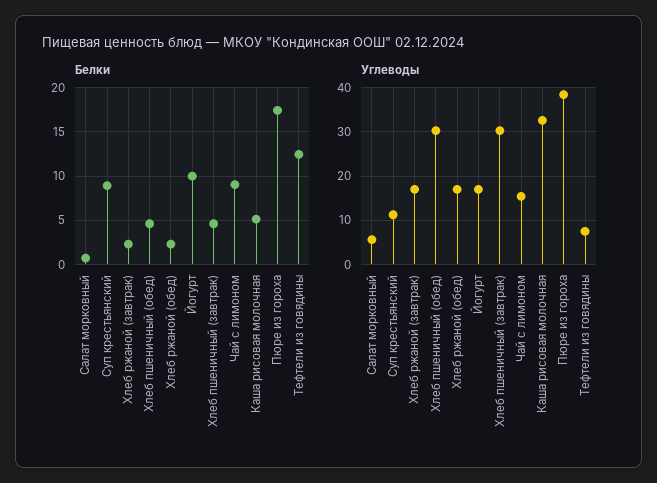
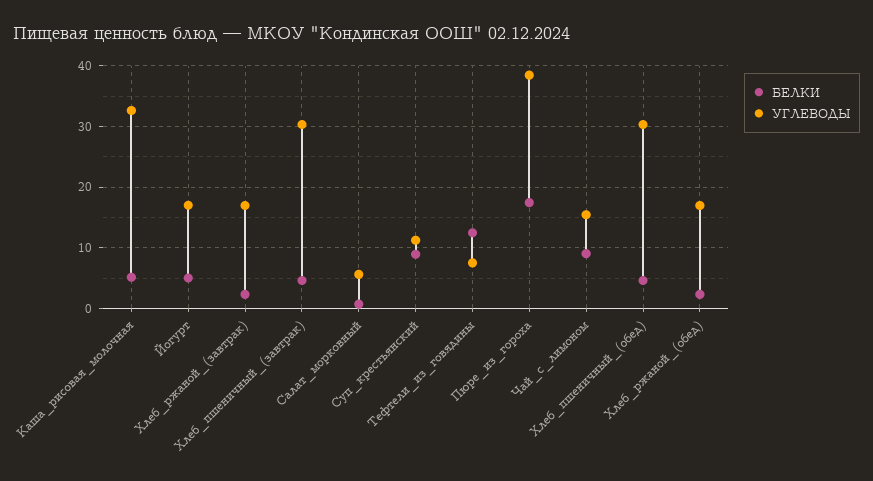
  {
    "Белки": {
      "Салат морковный": 1,
      "Суп крестьянский": 9,
      "Хлеб ржаной (завтрак)": 2,
      "Хлеб пшеничный (обед)": 5,
      "Хлеб ржаной (обед)": 2,
-     "Йогурт": 10,
+     "Йогурт": 5,
      "Хлеб пшеничный (завтрак)": 5,
      "Чай с лимоном": 9,
      "Каша рисовая молочная": 5,
      "Пюре из гороха": 17,
      "Тефтели из говядины": 12
    },
    "Углеводы": {
      "Салат морковный": 6,
      "Суп крестьянский": 11,
      "Хлеб ржаной (завтрак)": 17,
      "Хлеб пшеничный (обед)": 30,
      "Хлеб ржаной (обед)": 17,
      "Йогурт": 17,
      "Хлеб пшеничный (завтрак)": 30,
      "Чай с лимоном": 15,
      "Каша рисовая молочная": 33,
      "Пюре из гороха": 38,
      "Тефтели из говядины": 8
    }
  }

